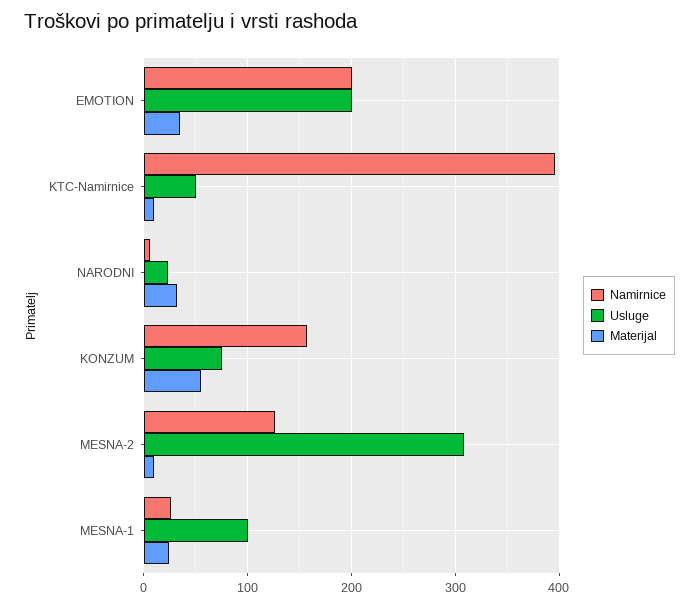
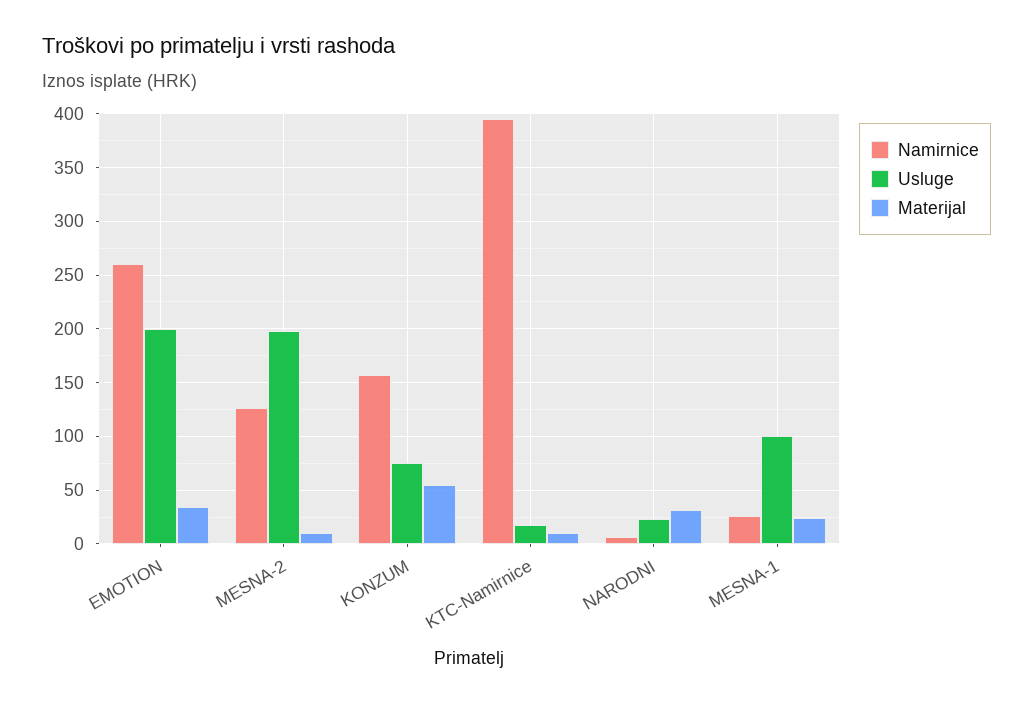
  {
    "Namirnice": {
-     "EMOTION": 200,
+     "EMOTION": 260,
      "KTC-Namirnice": 400,
      "NARODNI": 10,
      "KONZUM": 160,
      "MESNA-2": 130,
      "MESNA-1": 30
    },
    "Usluge": {
      "EMOTION": 200,
-     "KTC-Namirnice": 50,
+     "KTC-Namirnice": 20,
      "NARODNI": 20,
      "KONZUM": 80,
-     "MESNA-2": 310,
+     "MESNA-2": 200,
      "MESNA-1": 100
    },
    "Materijal": {
      "EMOTION": 30,
      "KTC-Namirnice": 10,
      "NARODNI": 30,
      "KONZUM": 50,
      "MESNA-2": 10,
      "MESNA-1": 20
    }
  }

